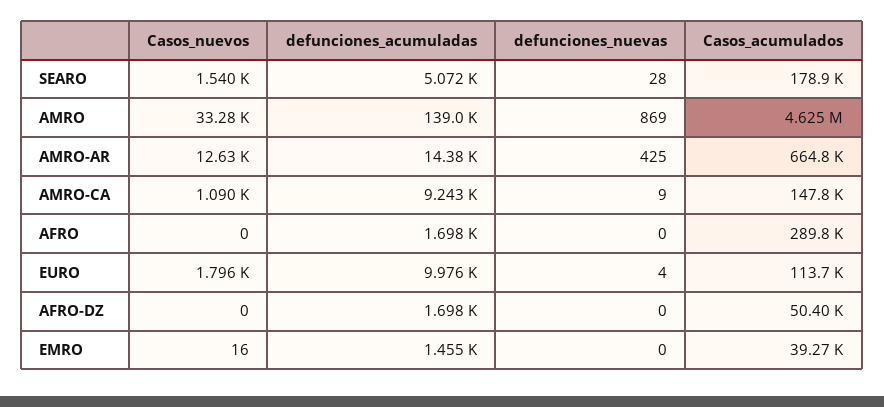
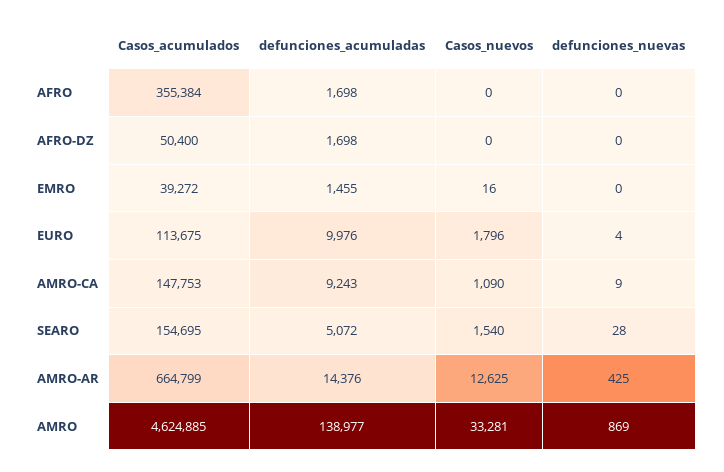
  {
    "Casos_nuevos": {
      "SEARO": 1540,
      "AMRO": 33281,
      "AMRO-AR": 12625,
      "AMRO-CA": 1090,
      "AFRO": 0,
      "EURO": 1796,
      "AFRO-DZ": 0,
      "EMRO": 16
    },
    "defunciones_acumuladas": {
      "SEARO": 5072,
      "AMRO": 138977,
      "AMRO-AR": 14376,
      "AMRO-CA": 9243,
      "AFRO": 1698,
      "EURO": 9976,
      "AFRO-DZ": 1698,
      "EMRO": 1455
    },
    "defunciones_nuevas": {
      "SEARO": 28,
      "AMRO": 869,
      "AMRO-AR": 425,
      "AMRO-CA": 9,
      "AFRO": 0,
      "EURO": 4,
      "AFRO-DZ": 0,
      "EMRO": 0
    },
    "Casos_acumulados": {
-     "SEARO": 178900,
+     "SEARO": 154695,
      "AMRO": 4624885,
      "AMRO-AR": 664799,
      "AMRO-CA": 147753,
-     "AFRO": 289800,
+     "AFRO": 355384,
      "EURO": 113675,
      "AFRO-DZ": 50400,
      "EMRO": 39272
    }
  }

